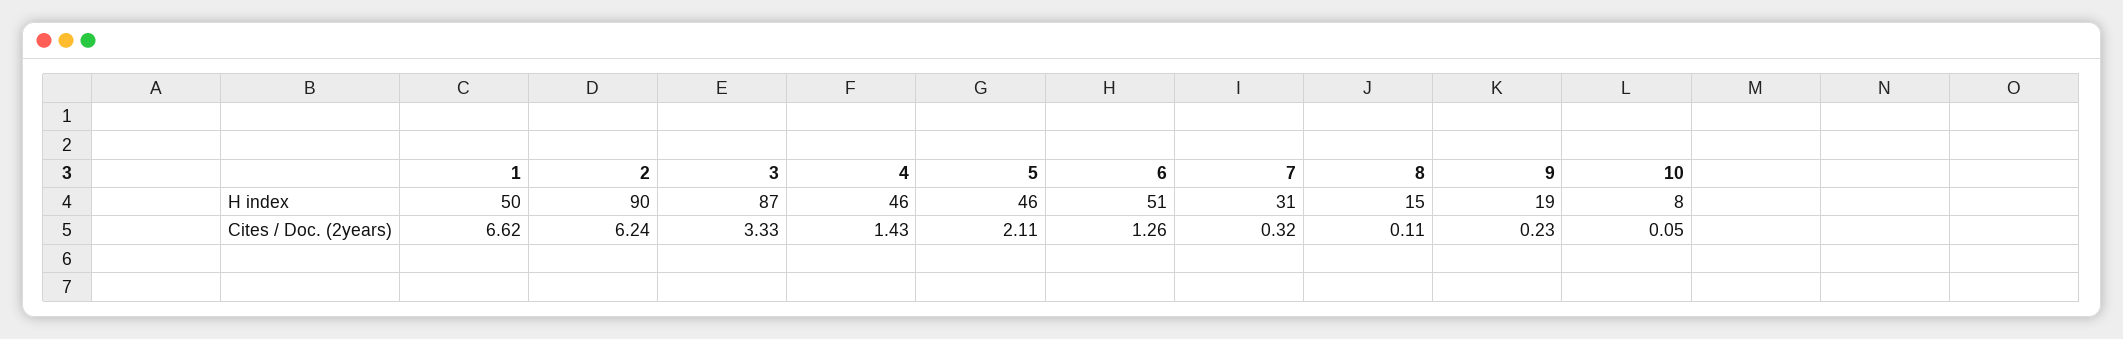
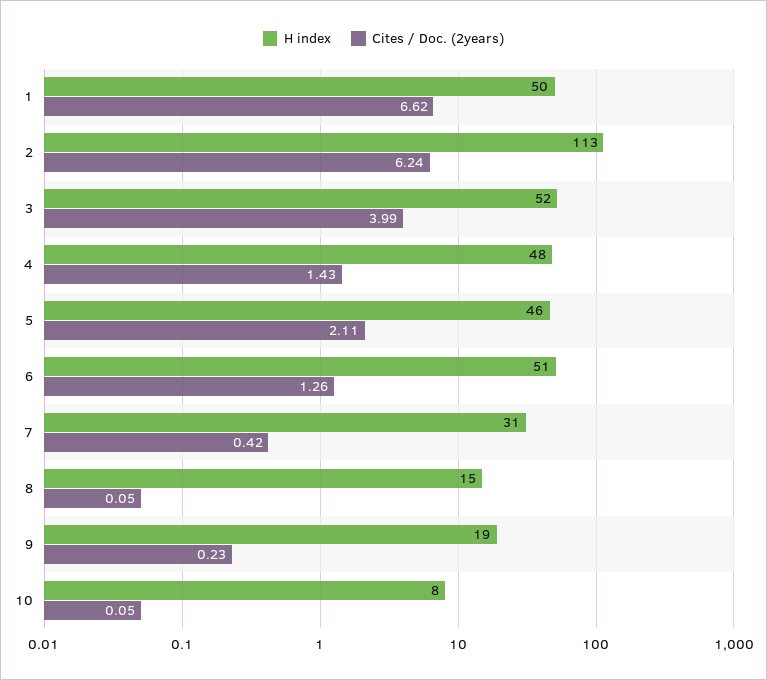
  {
    "H index": {
      "1": 50,
-     "2": 90,
+     "2": 113,
-     "3": 87,
+     "3": 52,
-     "4": 46,
+     "4": 48,
      "5": 46,
      "6": 51,
      "7": 31,
      "8": 15,
      "9": 19,
      "10": 8
    },
    "Cites / Doc. (2years)": {
      "1": 6.62,
      "2": 6.24,
-     "3": 3.33,
+     "3": 3.99,
      "4": 1.43,
      "5": 2.11,
      "6": 1.26,
-     "7": 0.32,
+     "7": 0.42,
-     "8": 0.11,
+     "8": 0.05,
      "9": 0.23,
      "10": 0.05
    }
  }

